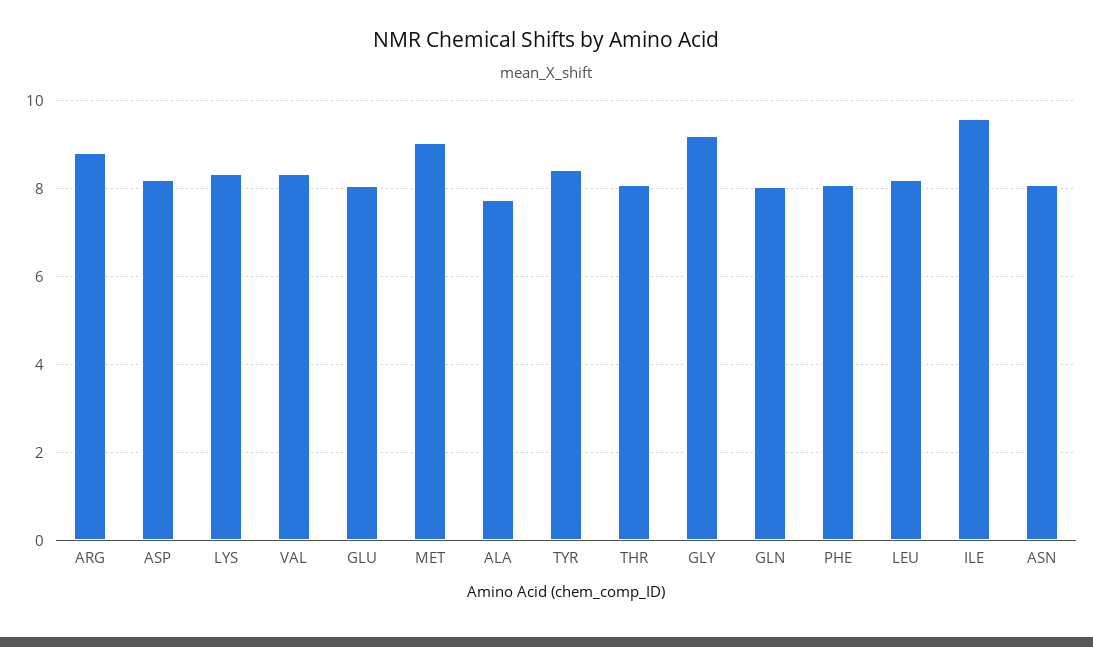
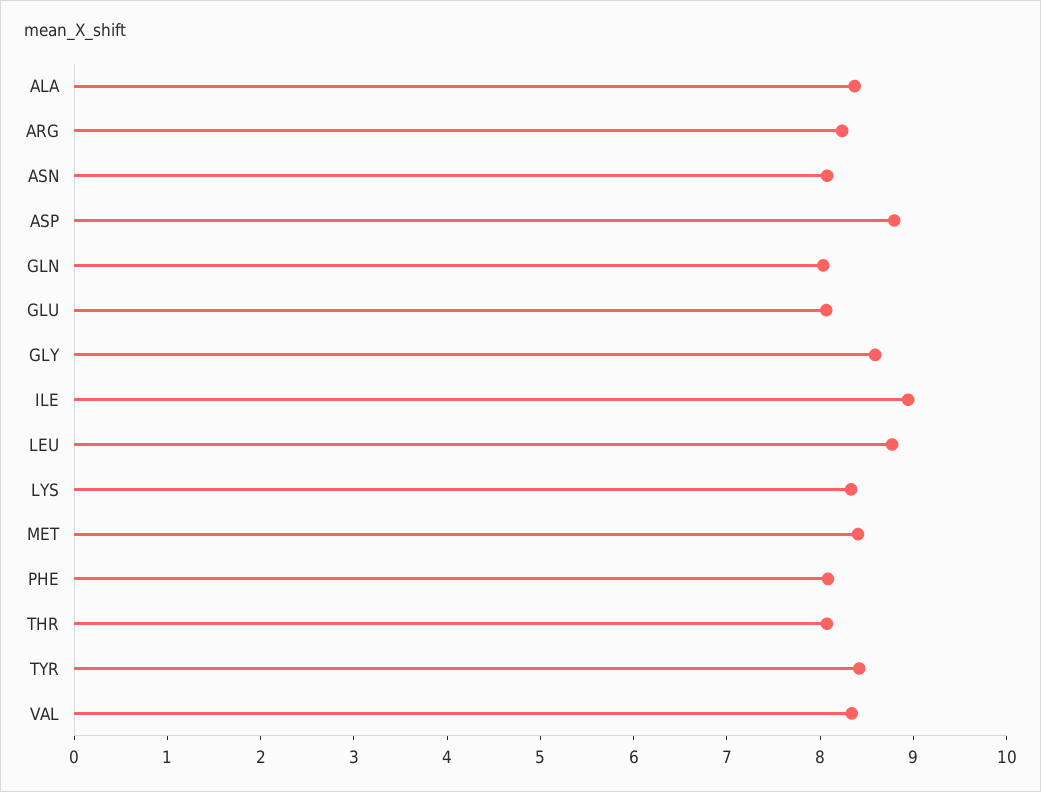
  {
-   "ARG": 8.8,
+   "ARG": 8.2,
-   "ASP": 8.2,
+   "ASP": 8.8,
    "LYS": 8.4,
    "VAL": 8.4,
    "GLU": 8,
-   "MET": 9,
+   "MET": 8.4,
-   "ALA": 7.8,
+   "ALA": 8.4,
    "TYR": 8.4,
    "THR": 8,
-   "GLY": 9.2,
+   "GLY": 8.6,
    "GLN": 8,
    "PHE": 8,
-   "LEU": 8.2,
+   "LEU": 8.8,
-   "ILE": 9.6,
+   "ILE": 9,
    "ASN": 8
  }

